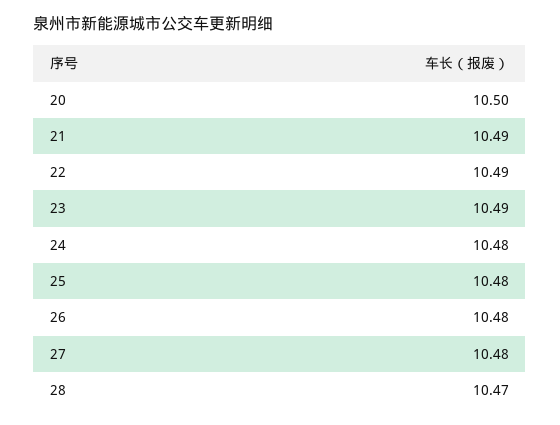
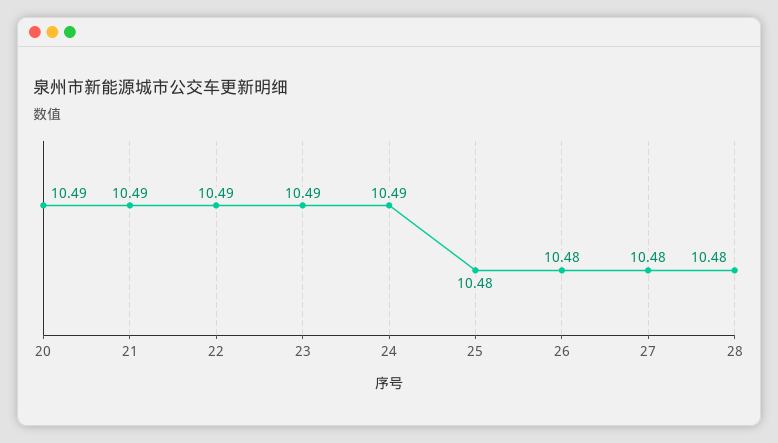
  {
-   "20": 10.5,
+   "20": 10.49,
    "21": 10.49,
    "22": 10.49,
    "23": 10.49,
-   "24": 10.48,
+   "24": 10.49,
    "25": 10.48,
    "26": 10.48,
    "27": 10.48,
-   "28": 10.47
+   "28": 10.48
  }

